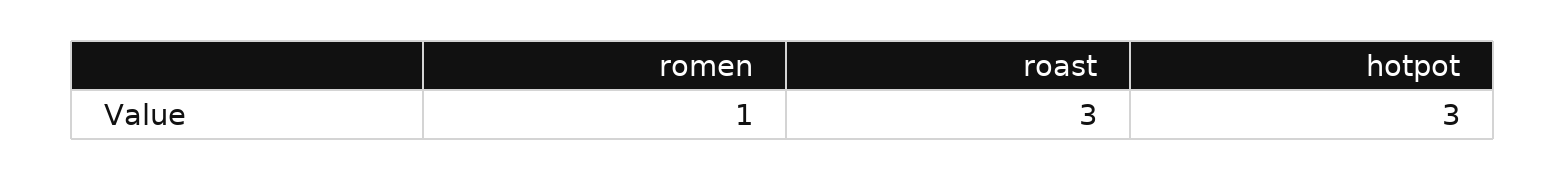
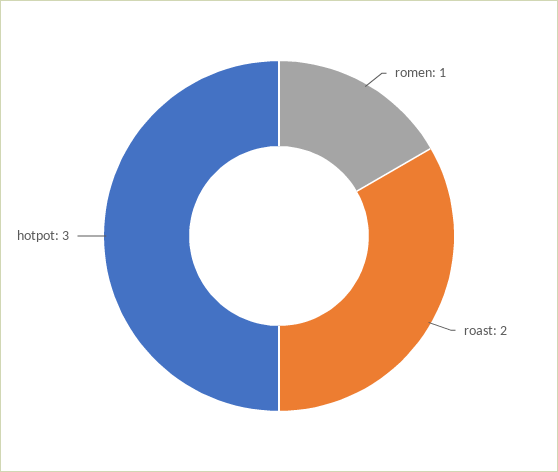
  {
    "romen": 1,
-   "roast": 3,
+   "roast": 2,
    "hotpot": 3
  }

